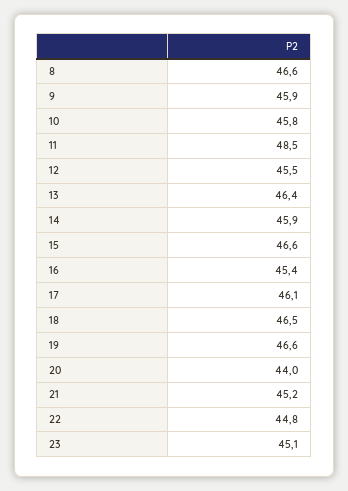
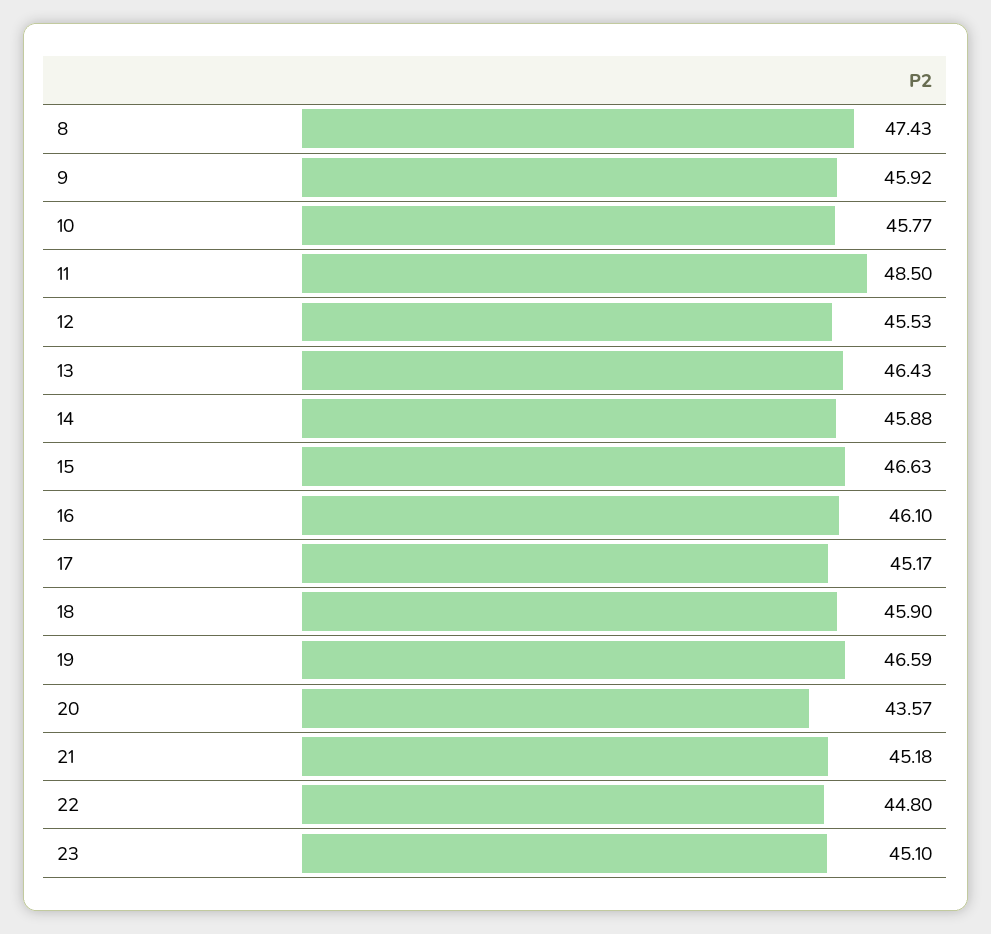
  {
-   "8": 46.6,
+   "8": 47.43,
    "9": 45.92,
    "10": 45.77,
    "11": 48.5,
    "12": 45.53,
    "13": 46.43,
    "14": 45.88,
    "15": 46.63,
-   "16": 45.4,
+   "16": 46.1,
-   "17": 46.1,
+   "17": 45.17,
-   "18": 46.5,
+   "18": 45.9,
    "19": 46.59,
-   "20": 44,
+   "20": 43.57,
    "21": 45.18,
    "22": 44.8,
    "23": 45.1
  }

